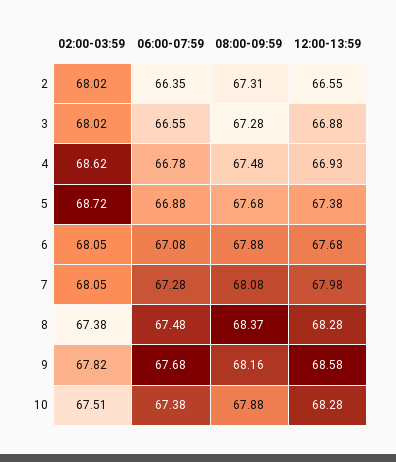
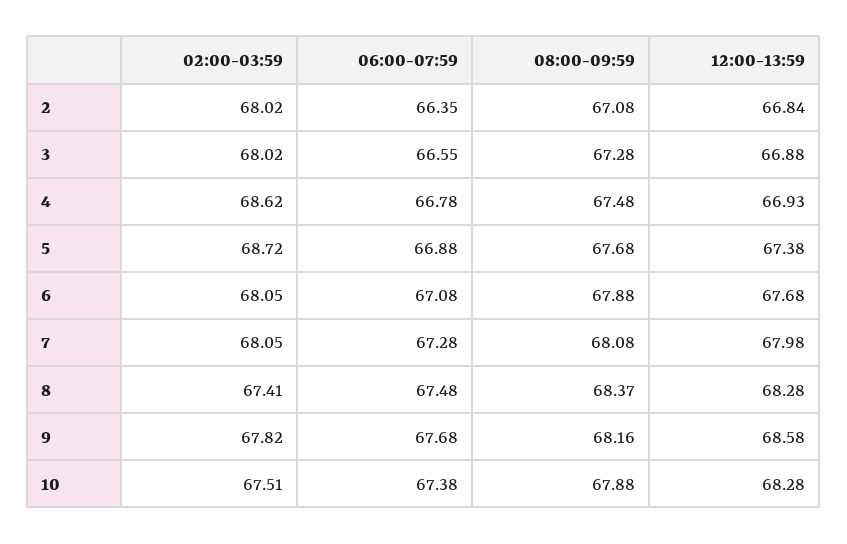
  {
    "02:00-03:59": {
      "2": 68.02,
      "3": 68.02,
      "4": 68.62,
      "5": 68.72,
      "6": 68.05,
      "7": 68.05,
-     "8": 67.38,
+     "8": 67.41,
      "9": 67.82,
      "10": 67.51
    },
    "06:00-07:59": {
      "2": 66.35,
      "3": 66.55,
      "4": 66.78,
      "5": 66.88,
      "6": 67.08,
      "7": 67.28,
      "8": 67.48,
      "9": 67.68,
      "10": 67.38
    },
    "08:00-09:59": {
-     "2": 67.31,
+     "2": 67.08,
      "3": 67.28,
      "4": 67.48,
      "5": 67.68,
      "6": 67.88,
      "7": 68.08,
      "8": 68.37,
      "9": 68.16,
      "10": 67.88
    },
    "12:00-13:59": {
-     "2": 66.55,
+     "2": 66.84,
      "3": 66.88,
      "4": 66.93,
      "5": 67.38,
      "6": 67.68,
      "7": 67.98,
      "8": 68.28,
      "9": 68.58,
      "10": 68.28
    }
  }

